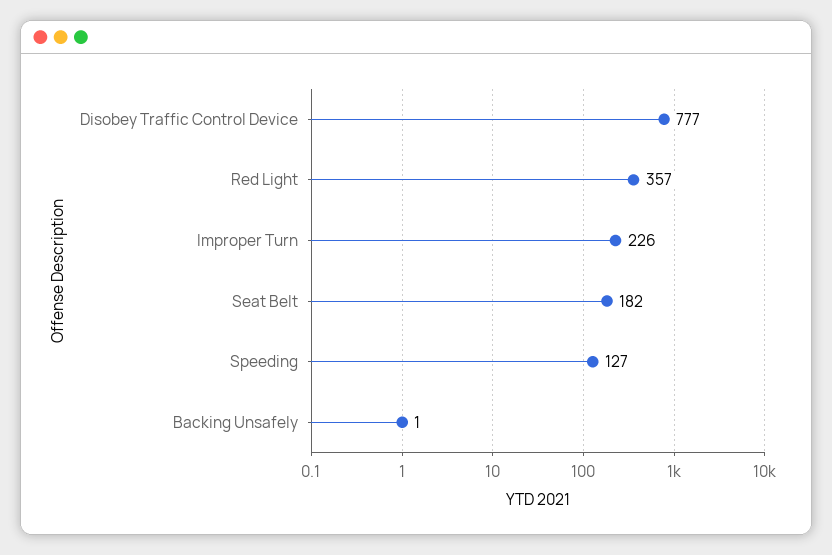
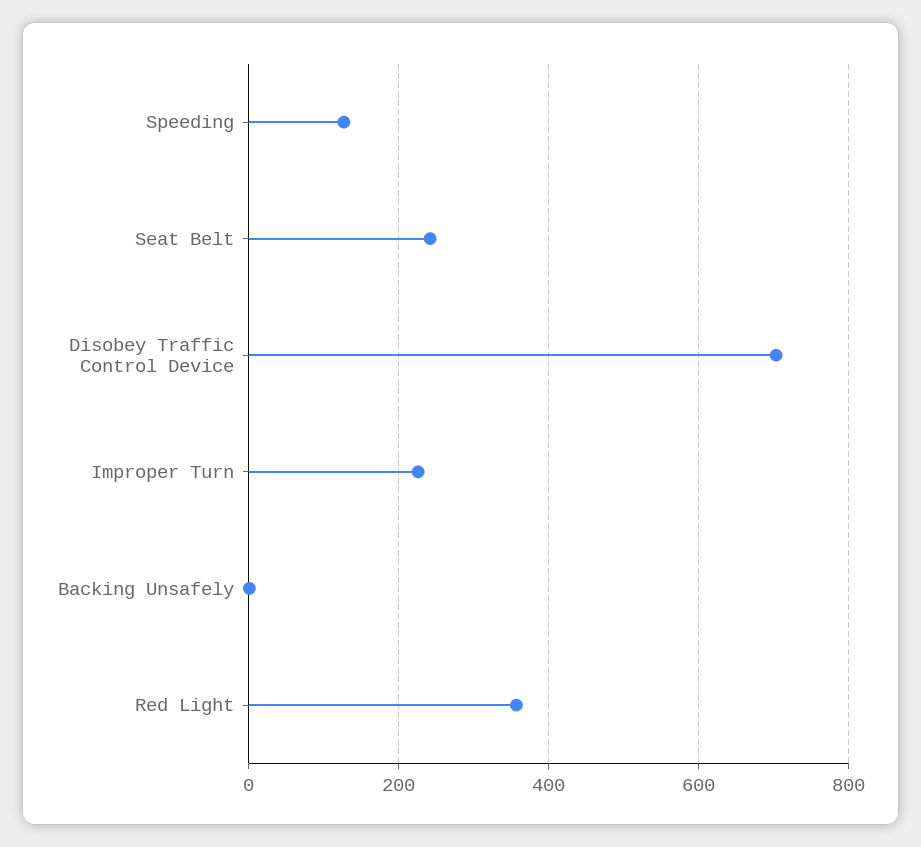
  {
-   "Disobey Traffic Control Device": 777,
+   "Disobey Traffic Control Device": 700,
    "Red Light": 357,
    "Improper Turn": 226,
-   "Seat Belt": 182,
+   "Seat Belt": 240,
    "Speeding": 127,
    "Backing Unsafely": 1
  }

